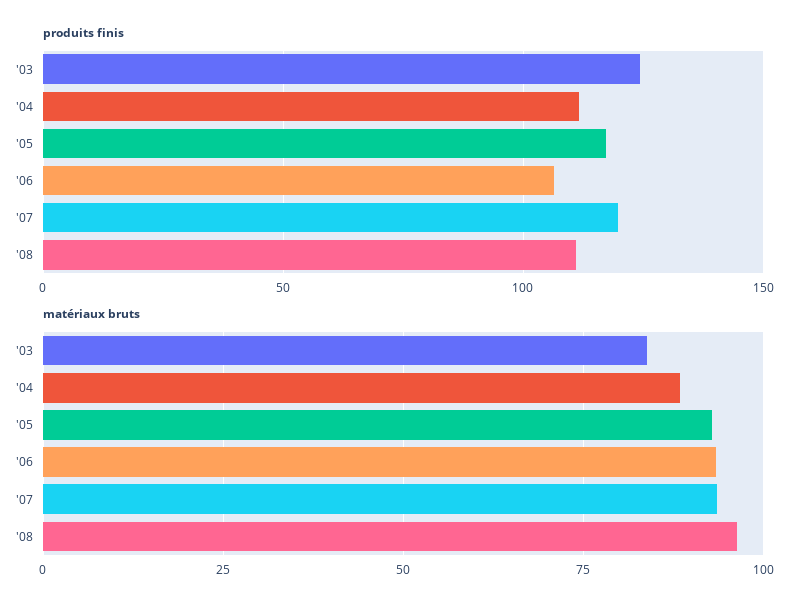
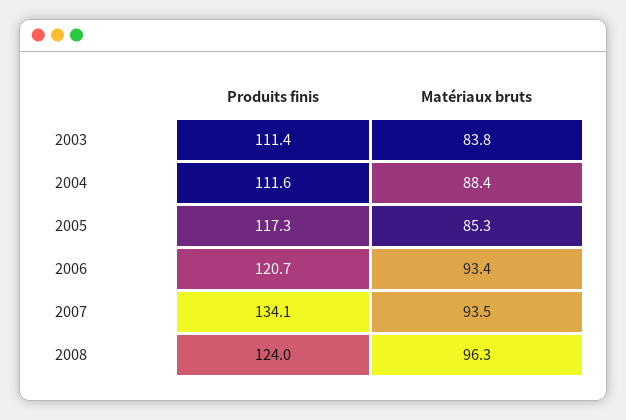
  {
    "produits finis": {
-     "'03": 125,
+     "'03": 111.4,
      "'04": 111.6,
      "'05": 117.3,
-     "'06": 105,
+     "'06": 120.7,
-     "'07": 120,
+     "'07": 134.1,
-     "'08": 110
+     "'08": 124
    },
    "matériaux bruts": {
      "'03": 83.8,
      "'04": 88.4,
-     "'05": 92.5,
+     "'05": 85.3,
      "'06": 93.4,
      "'07": 93.5,
      "'08": 96.3
    }
  }

